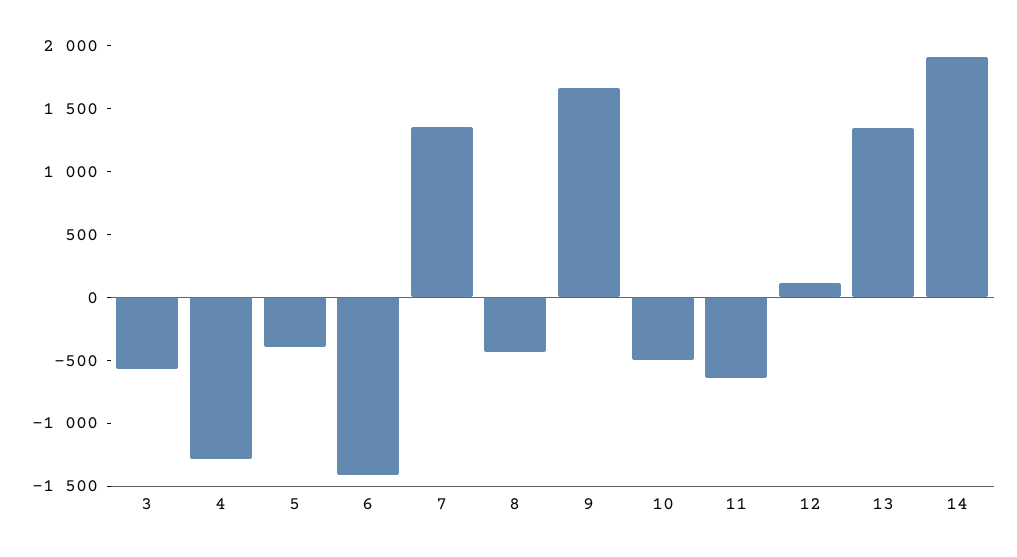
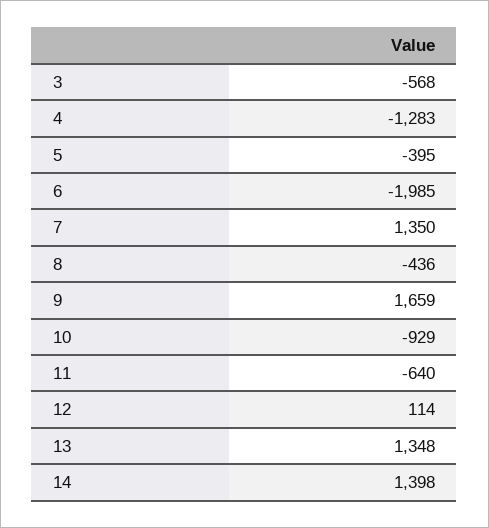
  {
    "3": -568,
    "4": -1283,
    "5": -395,
-   "6": -1400,
+   "6": -1985,
    "7": 1350,
    "8": -436,
    "9": 1659,
-   "10": -500,
+   "10": -929,
    "11": -640,
    "12": 114,
    "13": 1348,
-   "14": 1900
+   "14": 1398
  }

